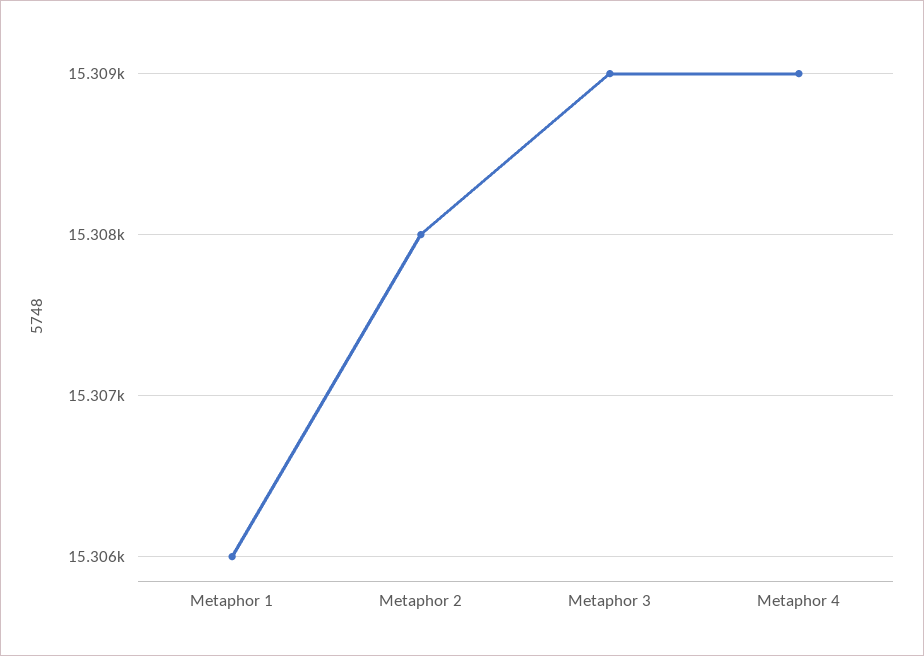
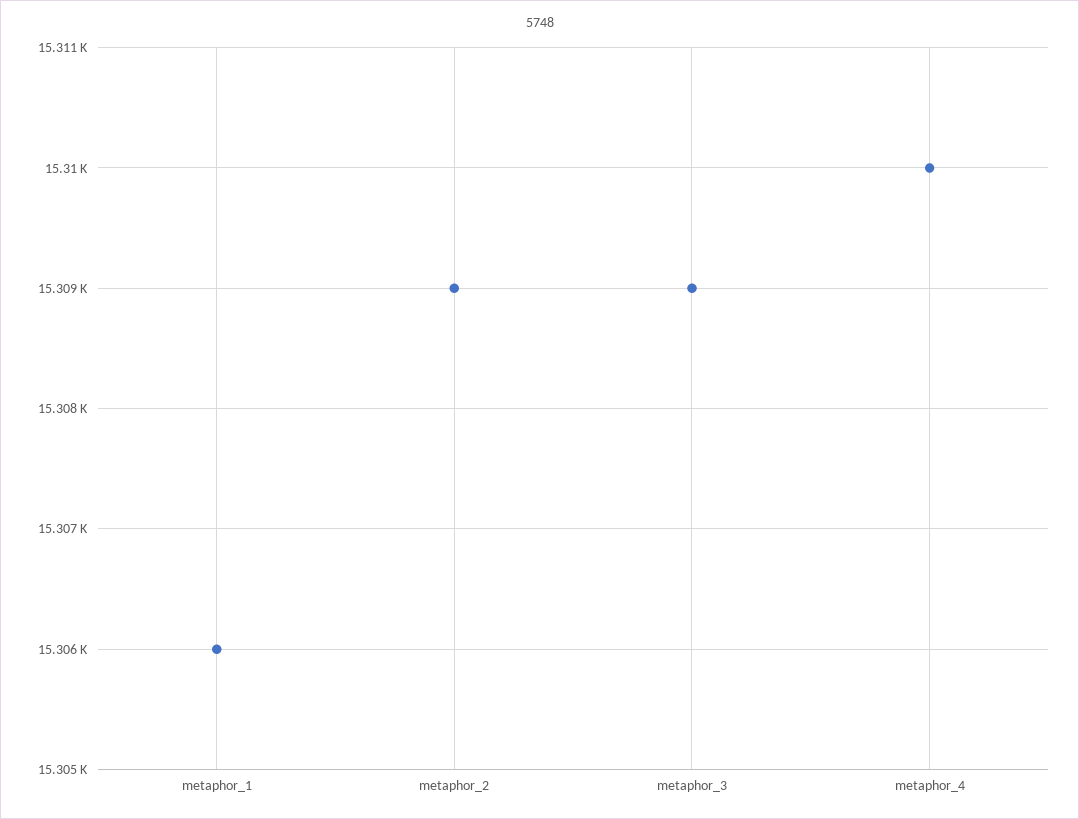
  {
    "Metaphor 1": 15306,
-   "Metaphor 2": 15308,
+   "Metaphor 2": 15309,
    "Metaphor 3": 15309,
-   "Metaphor 4": 15309
+   "Metaphor 4": 15310
  }

